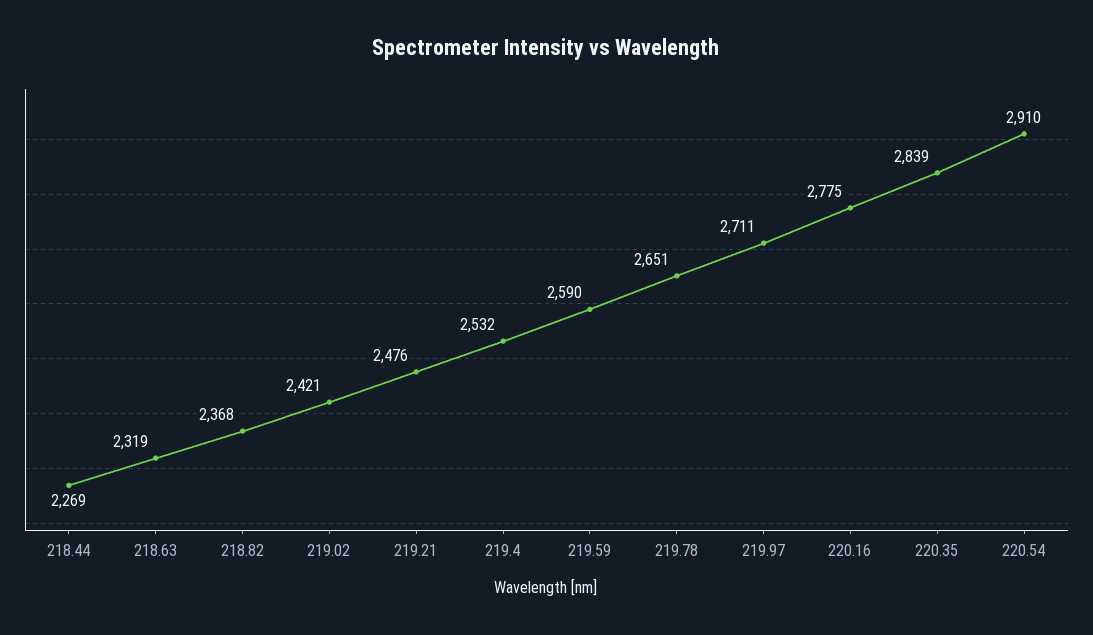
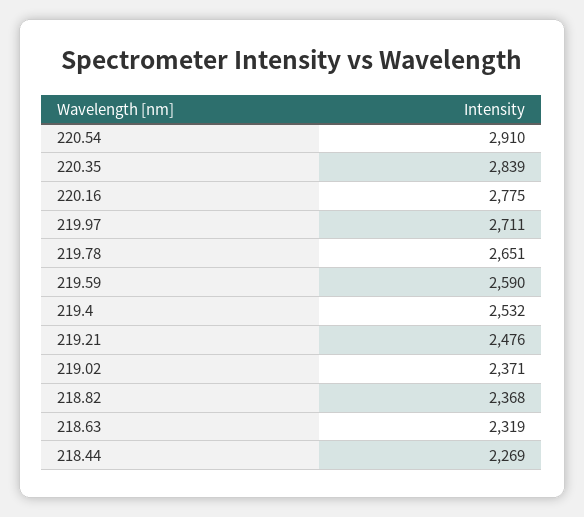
  {
    "218.44": 2269,
    "218.63": 2319,
    "218.82": 2368,
-   "219.02": 2421,
+   "219.02": 2371,
    "219.21": 2476,
    "219.4": 2532,
    "219.59": 2590,
    "219.78": 2651,
    "219.97": 2711,
    "220.16": 2775,
    "220.35": 2839,
    "220.54": 2910
  }

